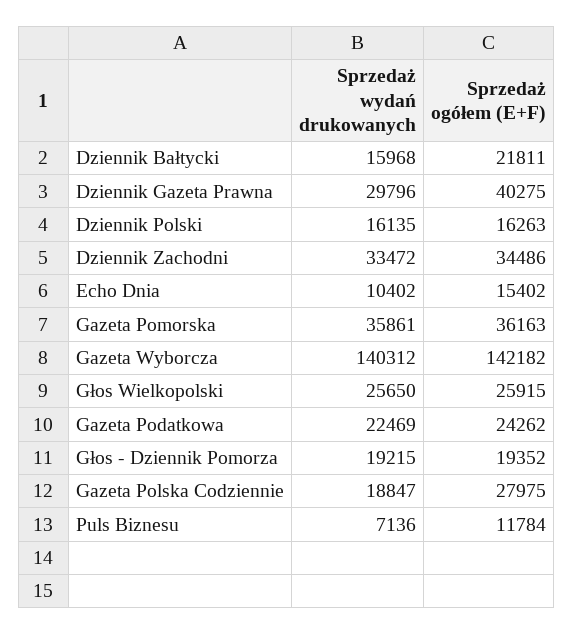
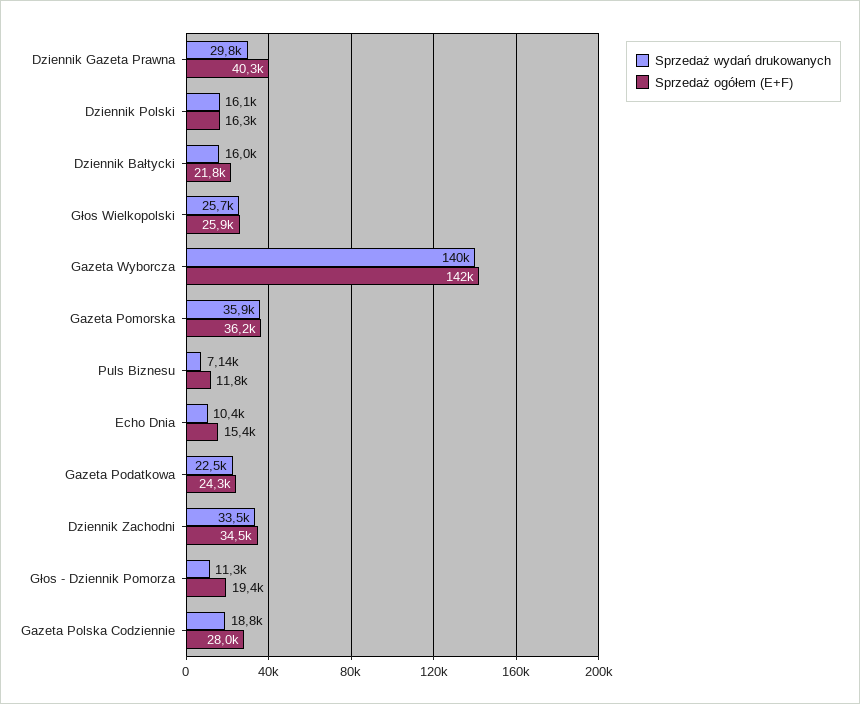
  {
    "Sprzedaż wydań drukowanych": {
      "Dziennik Bałtycki": 15968,
      "Dziennik Gazeta Prawna": 29796,
      "Dziennik Polski": 16135,
      "Dziennik Zachodni": 33472,
      "Echo Dnia": 10402,
      "Gazeta Pomorska": 35861,
      "Gazeta Wyborcza": 140312,
      "Głos Wielkopolski": 25650,
      "Gazeta Podatkowa": 22469,
-     "Głos - Dziennik Pomorza": 19215,
+     "Głos - Dziennik Pomorza": 11300,
      "Gazeta Polska Codziennie": 18847,
      "Puls Biznesu": 7136
    },
    "Sprzedaż ogółem (E+F)": {
      "Dziennik Bałtycki": 21811,
      "Dziennik Gazeta Prawna": 40275,
      "Dziennik Polski": 16263,
      "Dziennik Zachodni": 34486,
      "Echo Dnia": 15402,
      "Gazeta Pomorska": 36163,
      "Gazeta Wyborcza": 142182,
      "Głos Wielkopolski": 25915,
      "Gazeta Podatkowa": 24262,
      "Głos - Dziennik Pomorza": 19352,
      "Gazeta Polska Codziennie": 27975,
      "Puls Biznesu": 11784
    }
  }

